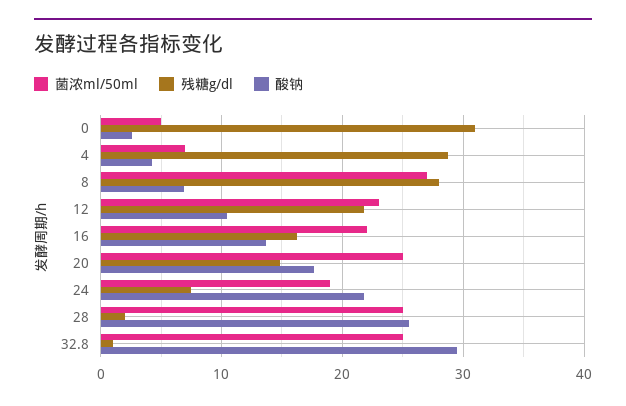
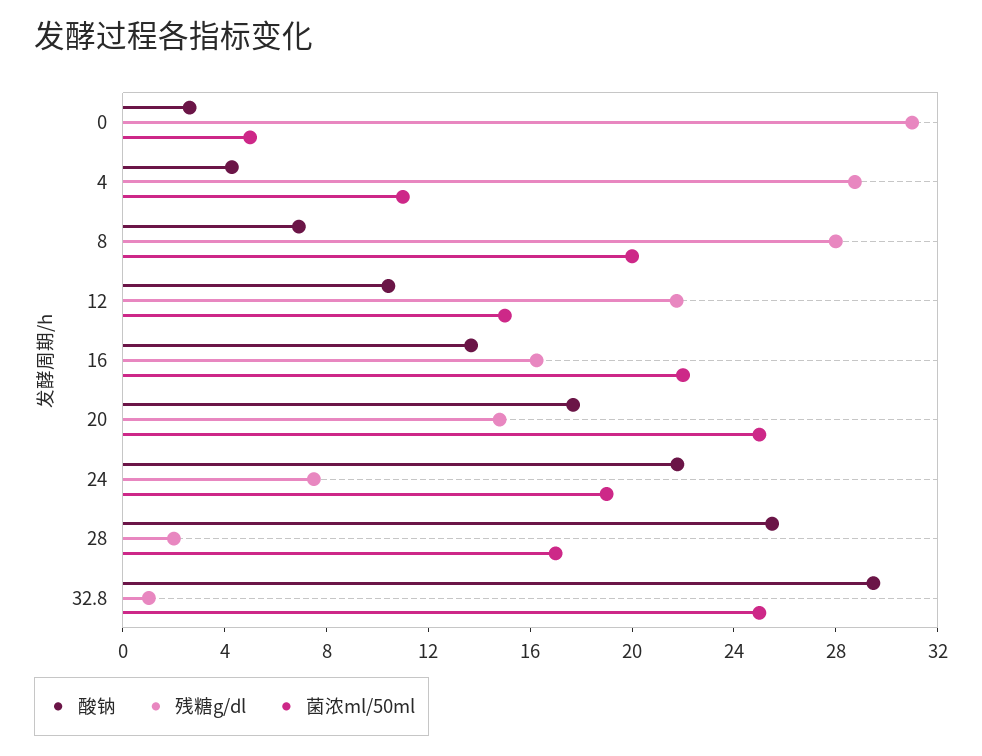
  {
    "菌浓ml/50ml": {
      "0": 5,
-     "4": 7,
+     "4": 11,
-     "8": 27,
+     "8": 20,
-     "12": 23,
+     "12": 15,
      "16": 22,
      "20": 25,
      "24": 19,
-     "28": 25,
+     "28": 17,
      "32.8": 25
    },
    "残糖g/dl": {
      "0": 31,
      "4": 29,
      "8": 28,
      "12": 22,
      "16": 16,
      "20": 15,
      "24": 8,
      "28": 2,
      "32.8": 1
    },
    "酸钠": {
      "0": 3,
      "4": 4,
      "8": 7,
      "12": 10,
      "16": 14,
      "20": 18,
      "24": 22,
      "28": 26,
      "32.8": 29
    }
  }

